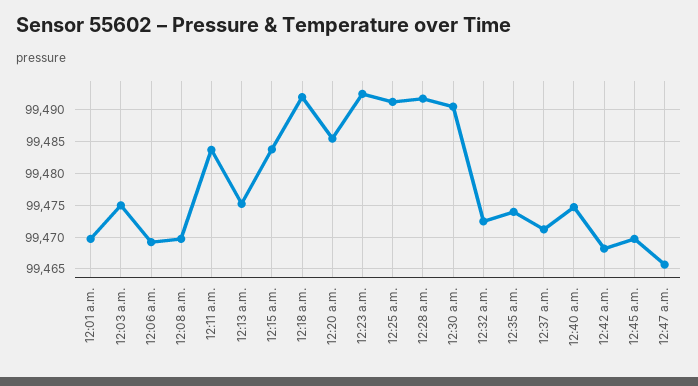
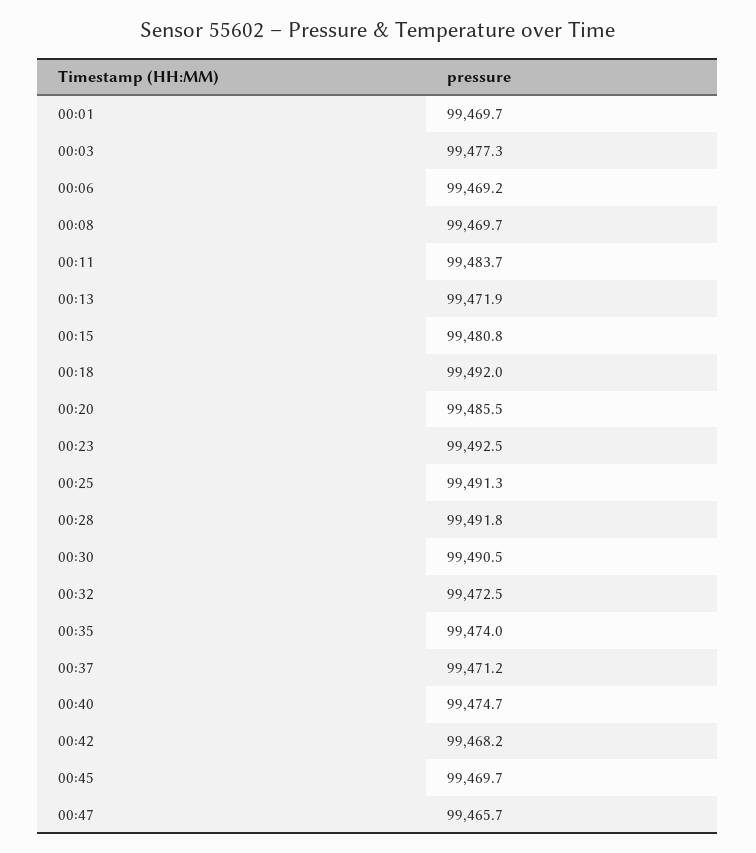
  {
    "12:01 a.m.": 99469.7,
-   "12:03 a.m.": 99475,
+   "12:03 a.m.": 99477.3,
    "12:06 a.m.": 99469.2,
    "12:08 a.m.": 99469.7,
    "12:11 a.m.": 99483.7,
-   "12:13 a.m.": 99475,
+   "12:13 a.m.": 99471.9,
-   "12:15 a.m.": 99484,
+   "12:15 a.m.": 99480.8,
    "12:18 a.m.": 99492,
    "12:20 a.m.": 99485.5,
    "12:23 a.m.": 99492.5,
    "12:25 a.m.": 99491.3,
    "12:28 a.m.": 99491.8,
    "12:30 a.m.": 99490.5,
    "12:32 a.m.": 99472.5,
    "12:35 a.m.": 99474,
    "12:37 a.m.": 99471.2,
    "12:40 a.m.": 99474.7,
    "12:42 a.m.": 99468.2,
    "12:45 a.m.": 99469.7,
    "12:47 a.m.": 99465.7
  }

